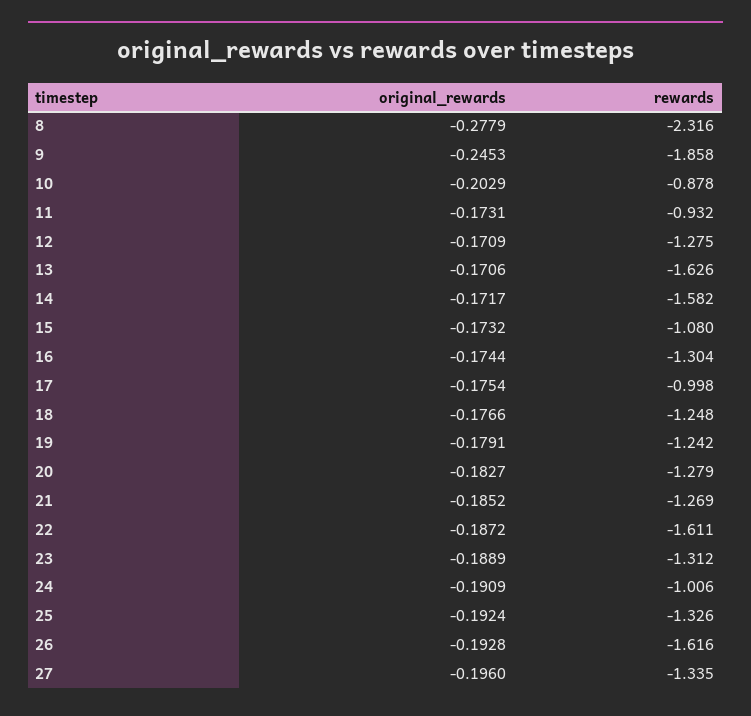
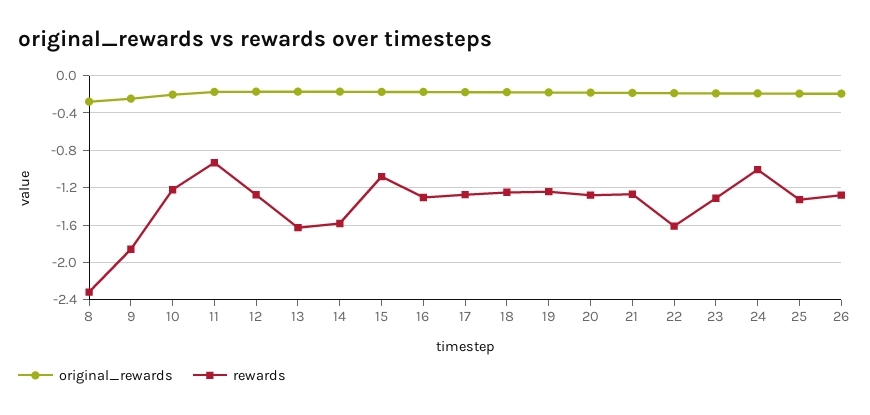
  {
    "original_rewards": {
      "8": -0.2779,
      "9": -0.2453,
      "10": -0.2029,
      "11": -0.1731,
      "12": -0.1709,
      "13": -0.1706,
      "14": -0.1717,
      "15": -0.1732,
      "16": -0.1744,
      "17": -0.1754,
      "18": -0.1766,
      "19": -0.1791,
      "20": -0.1827,
      "21": -0.1852,
      "22": -0.1872,
      "23": -0.1889,
      "24": -0.1909,
      "25": -0.1924,
-     "26": -0.1928,
+     "26": -0.1928
-     "27": -0.196
    },
    "rewards": {
      "8": -2.316,
      "9": -1.858,
-     "10": -0.878,
+     "10": -1.2,
      "11": -0.932,
      "12": -1.275,
      "13": -1.626,
      "14": -1.582,
      "15": -1.08,
      "16": -1.304,
-     "17": -0.998,
+     "17": -1.3,
      "18": -1.248,
      "19": -1.242,
      "20": -1.279,
      "21": -1.269,
      "22": -1.611,
      "23": -1.312,
      "24": -1.006,
      "25": -1.326,
-     "26": -1.616,
+     "26": -1.3
-     "27": -1.335
    }
  }

